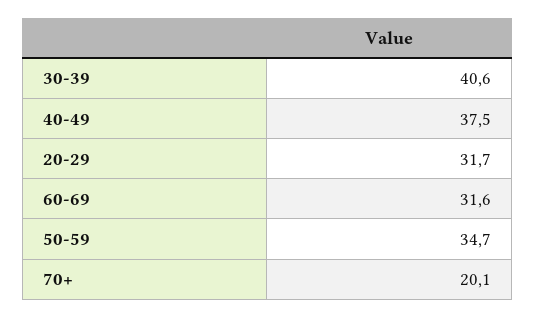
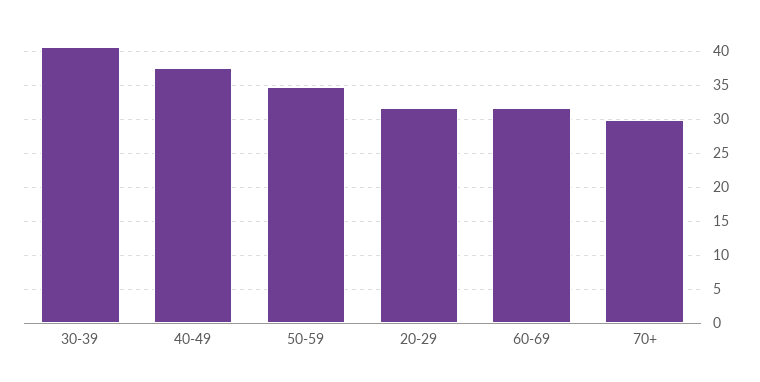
  {
    "30-39": 40.6,
    "40-49": 37.5,
    "20-29": 31.7,
    "60-69": 31.6,
    "50-59": 34.7,
-   "70+": 20.1
+   "70+": 30
  }

